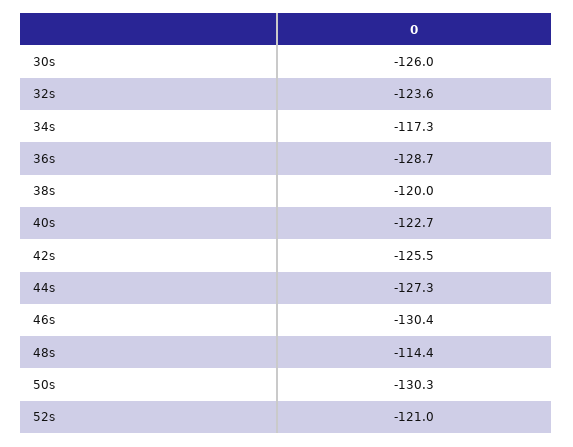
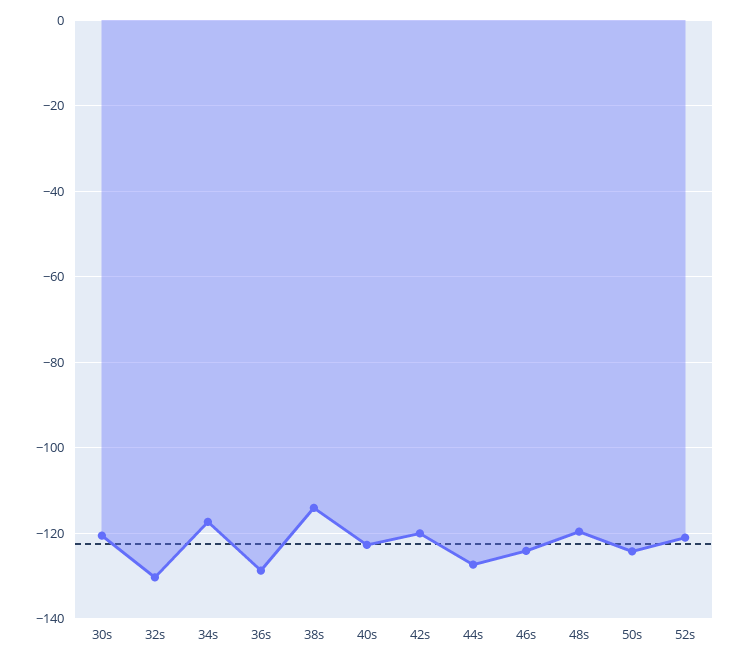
  {
-   "30s": -126,
+   "30s": -120,
-   "32s": -123.6,
+   "32s": -130,
    "34s": -117.3,
    "36s": -128.7,
-   "38s": -120,
+   "38s": -114,
    "40s": -122.7,
-   "42s": -125.5,
+   "42s": -120,
    "44s": -127.3,
-   "46s": -130.4,
+   "46s": -124,
-   "48s": -114.4,
+   "48s": -120,
-   "50s": -130.3,
+   "50s": -124,
    "52s": -121
  }

